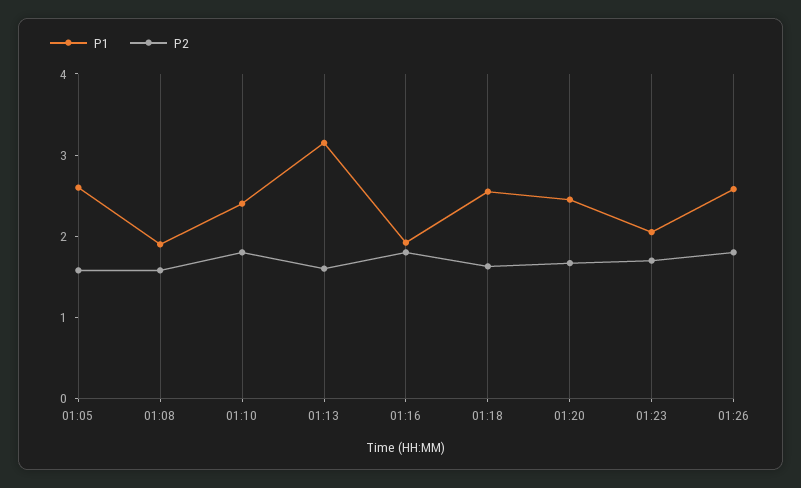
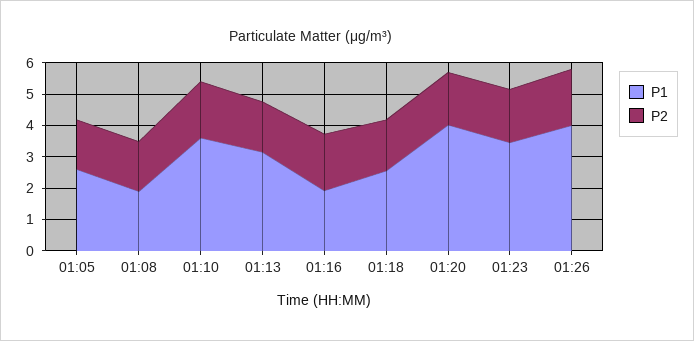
  {
    "P1": {
      "01:05": 2.6,
      "01:08": 2,
-     "01:10": 2.4,
+     "01:10": 3.5,
      "01:13": 3.2,
      "01:16": 2,
      "01:18": 2.6,
-     "01:20": 2.4,
+     "01:20": 4,
-     "01:23": 2,
+     "01:23": 3.5,
-     "01:26": 2.6
+     "01:26": 4
    },
    "P2": {
      "01:05": 1.6,
      "01:08": 1.6,
      "01:10": 1.8,
      "01:13": 1.6,
      "01:16": 1.8,
      "01:18": 1.6,
      "01:20": 1.6,
      "01:23": 1.8,
      "01:26": 1.8
    }
  }

